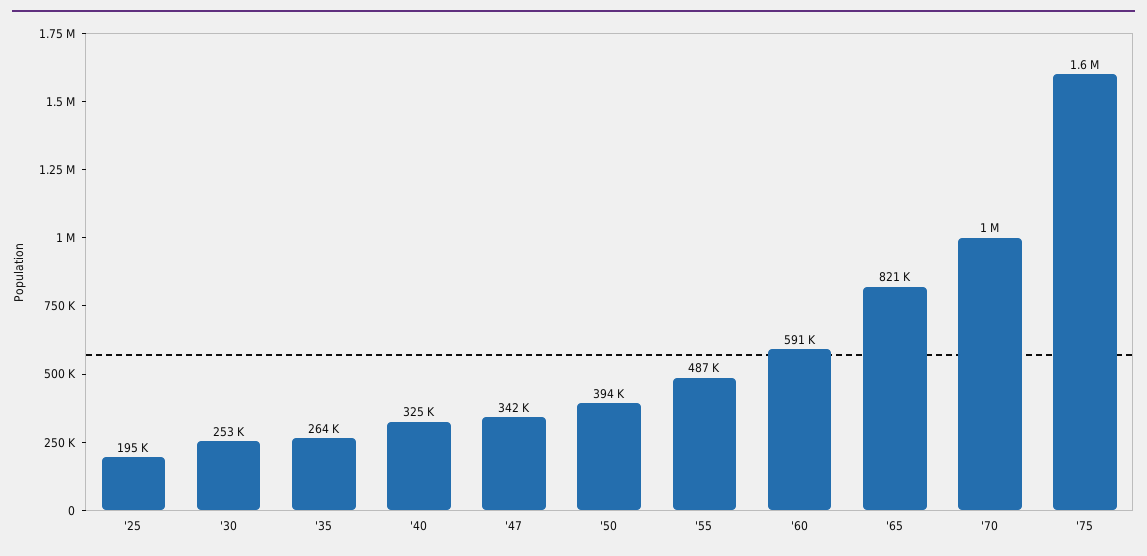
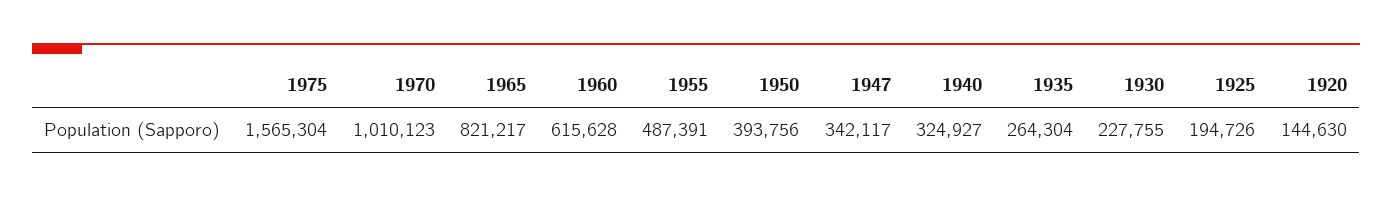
  {
    "'25": 194726,
-   "'30": 253000,
+   "'30": 227755,
    "'35": 264304,
    "'40": 324927,
    "'47": 342117,
    "'50": 393756,
    "'55": 487391,
-   "'60": 591000,
+   "'60": 615628,
    "'65": 821217,
    "'70": 1010123,
-   "'75": 1565304
+   "'75": 1565304,
+   "1920": 144630
  }

